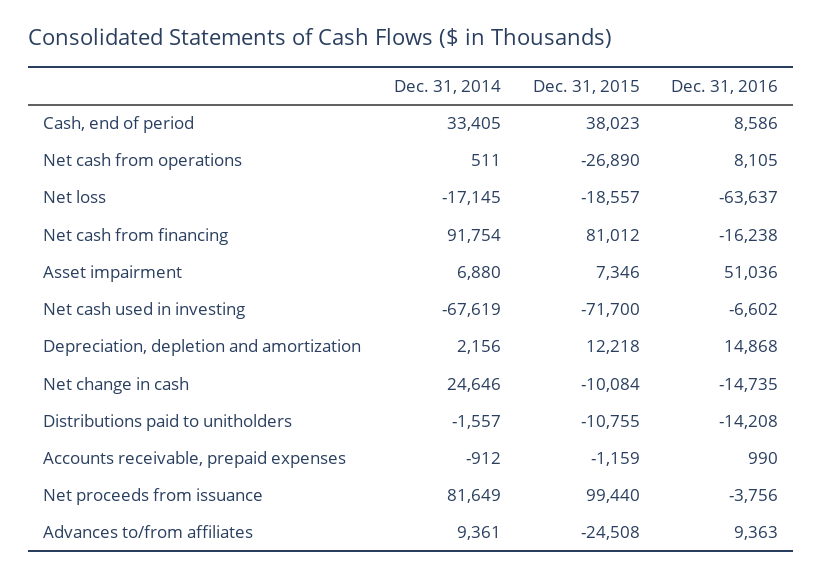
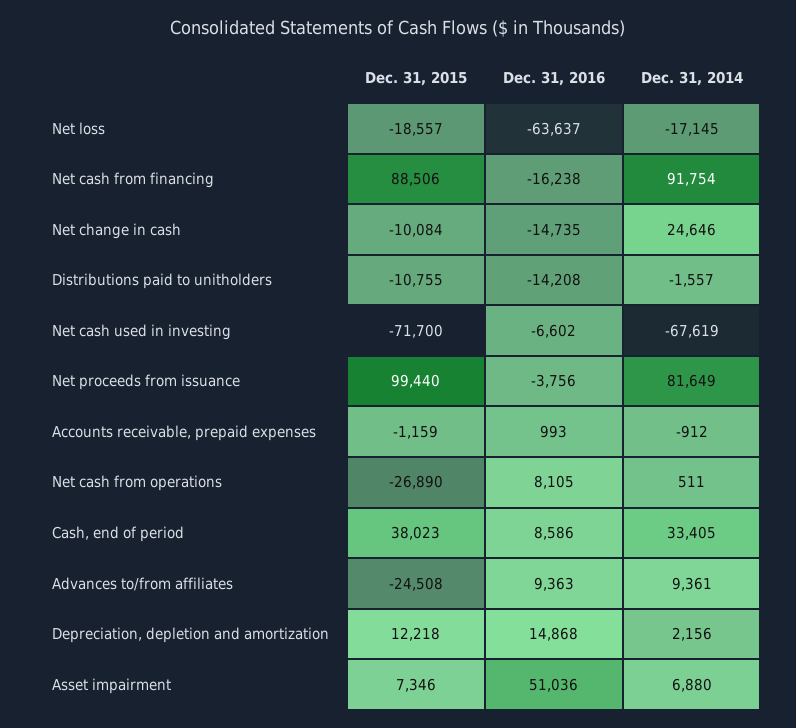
  {
    "Dec. 31, 2014": {
      "Cash, end of period": 33405,
      "Net cash from operations": 511,
      "Net loss": -17145,
      "Net cash from financing": 91754,
      "Asset impairment": 6880,
      "Net cash used in investing": -67619,
      "Depreciation, depletion and amortization": 2156,
      "Net change in cash": 24646,
      "Distributions paid to unitholders": -1557,
      "Accounts receivable, prepaid expenses": -912,
      "Net proceeds from issuance": 81649,
      "Advances to/from affiliates": 9361
    },
    "Dec. 31, 2015": {
      "Cash, end of period": 38023,
      "Net cash from operations": -26890,
      "Net loss": -18557,
-     "Net cash from financing": 81012,
+     "Net cash from financing": 88506,
      "Asset impairment": 7346,
      "Net cash used in investing": -71700,
      "Depreciation, depletion and amortization": 12218,
      "Net change in cash": -10084,
      "Distributions paid to unitholders": -10755,
      "Accounts receivable, prepaid expenses": -1159,
      "Net proceeds from issuance": 99440,
      "Advances to/from affiliates": -24508
    },
    "Dec. 31, 2016": {
      "Cash, end of period": 8586,
      "Net cash from operations": 8105,
      "Net loss": -63637,
      "Net cash from financing": -16238,
      "Asset impairment": 51036,
      "Net cash used in investing": -6602,
      "Depreciation, depletion and amortization": 14868,
      "Net change in cash": -14735,
      "Distributions paid to unitholders": -14208,
-     "Accounts receivable, prepaid expenses": 990,
+     "Accounts receivable, prepaid expenses": 993,
      "Net proceeds from issuance": -3756,
      "Advances to/from affiliates": 9363
    }
  }

